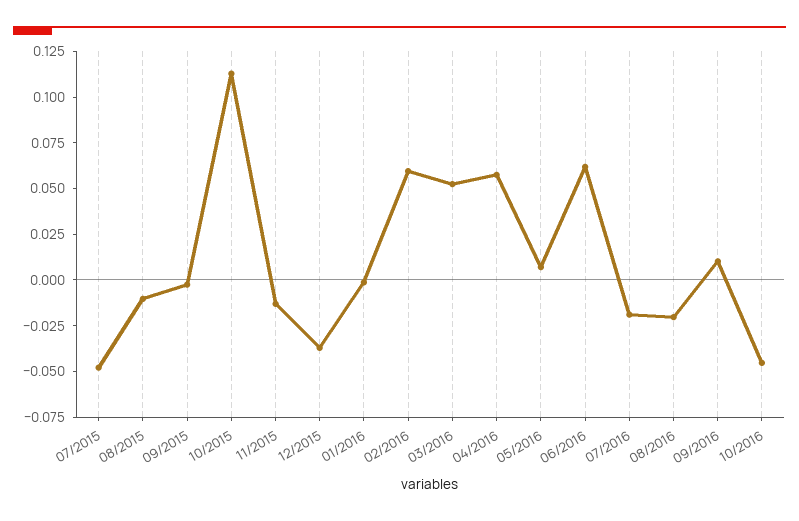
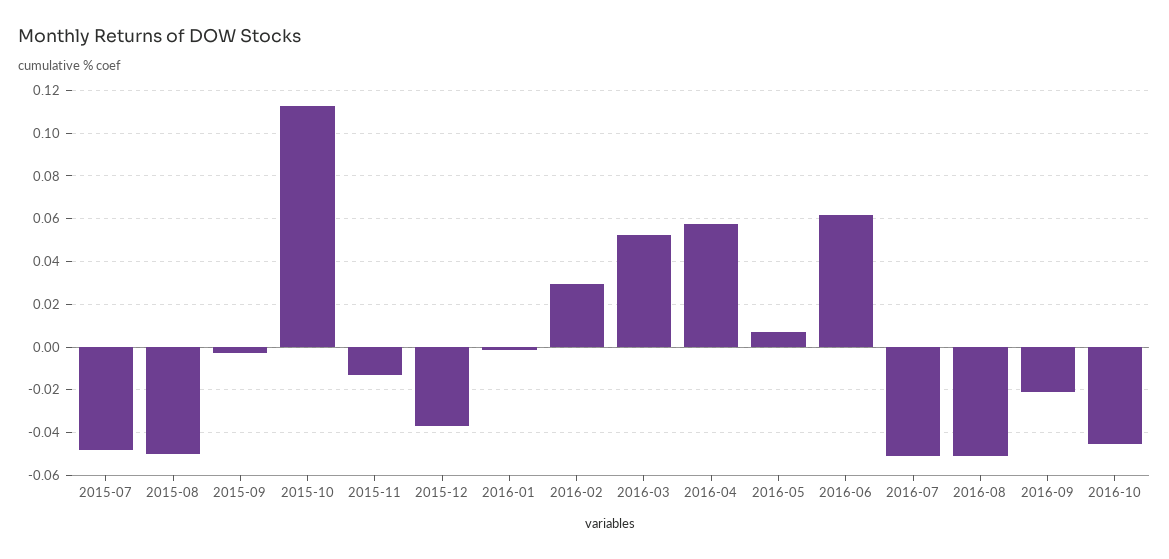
  {
    "07/2015": -0.05,
-   "08/2015": -0.01,
+   "08/2015": -0.05,
    "09/2015": -0.005,
    "10/2015": 0.115,
    "11/2015": -0.015,
    "12/2015": -0.035,
    "01/2016": 0,
-   "02/2016": 0.06,
+   "02/2016": 0.03,
    "03/2016": 0.05,
    "04/2016": 0.06,
    "05/2016": 0.005,
    "06/2016": 0.06,
-   "07/2016": -0.02,
+   "07/2016": -0.05,
-   "08/2016": -0.02,
+   "08/2016": -0.05,
-   "09/2016": 0.01,
+   "09/2016": -0.02,
    "10/2016": -0.045
  }

